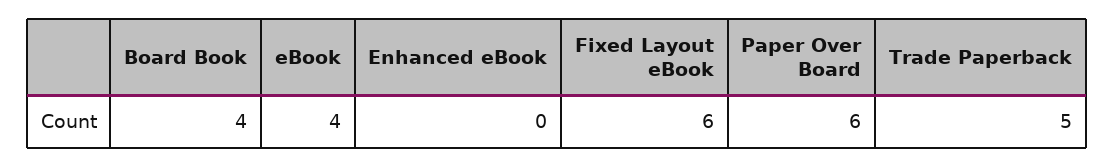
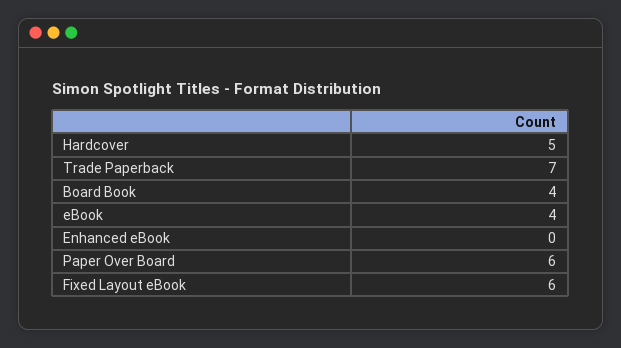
  {
    "Board Book": 4,
    "eBook": 4,
    "Enhanced eBook": 0,
    "Fixed Layout eBook": 6,
    "Paper Over Board": 6,
-   "Trade Paperback": 5
+   "Trade Paperback": 7,
+   "Hardcover": 5
  }

